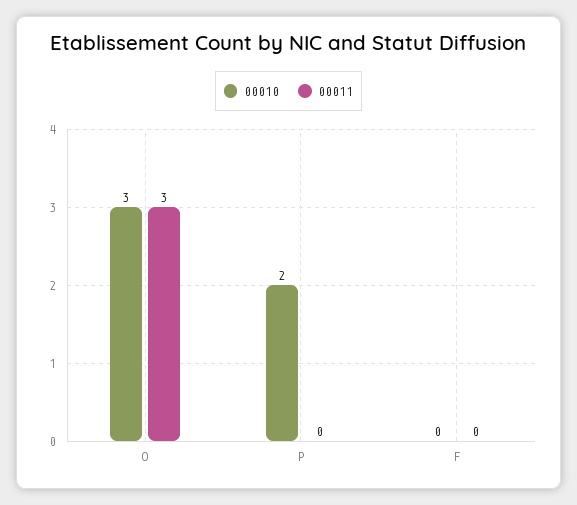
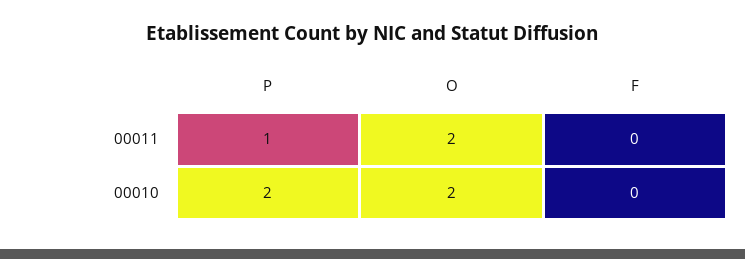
  {
    "00010": {
-     "O": 3,
+     "O": 2,
      "P": 2,
      "F": 0
    },
    "00011": {
-     "O": 3,
+     "O": 2,
-     "P": 0,
+     "P": 1,
      "F": 0
    }
  }

